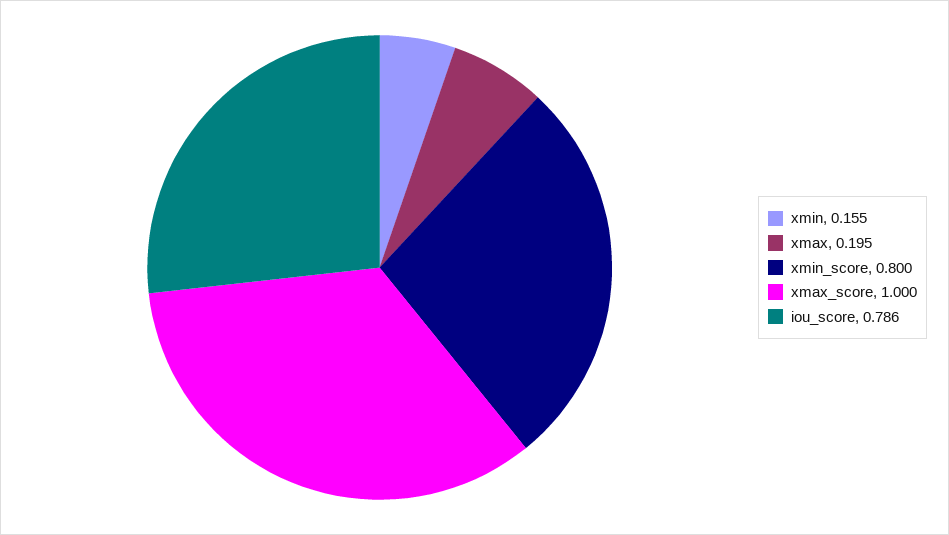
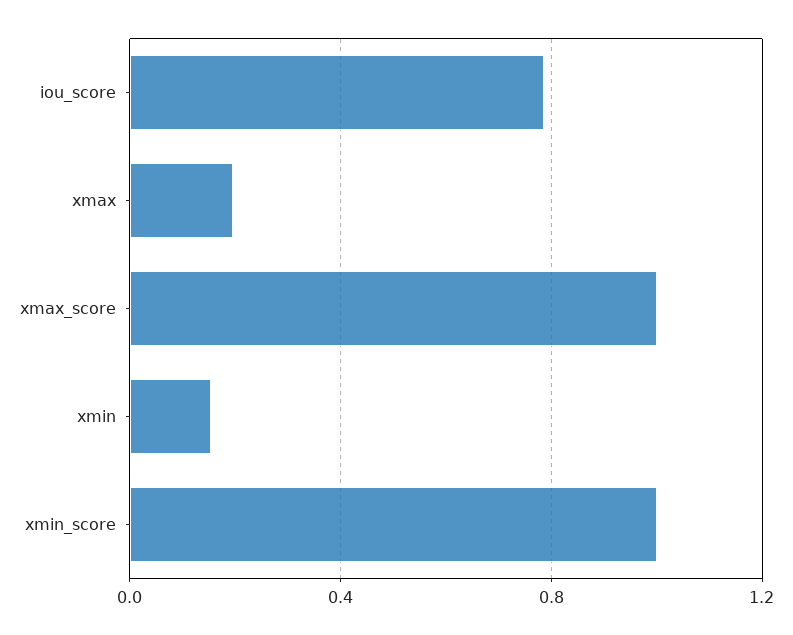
  {
    "xmin": 0.155,
    "xmax": 0.195,
-   "xmin_score": 0.8,
+   "xmin_score": 1,
    "xmax_score": 1,
    "iou_score": 0.786
  }

